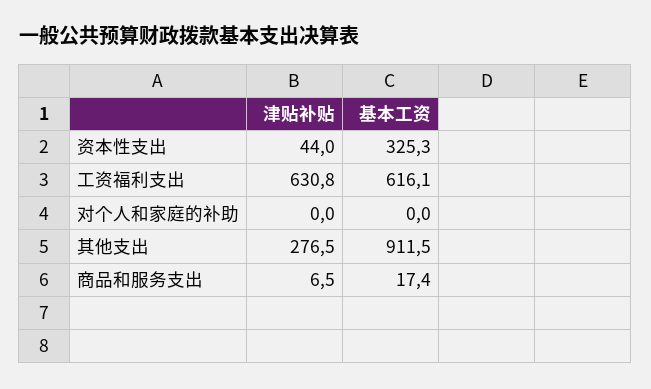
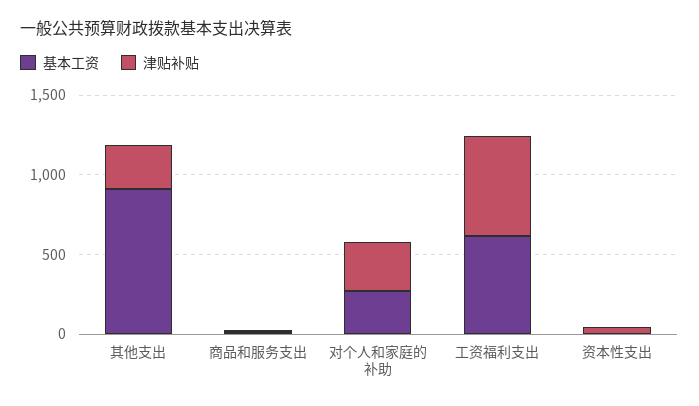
  {
    "津贴补贴": {
      "资本性支出": 44,
      "工资福利支出": 630.8,
-     "对个人和家庭的补助": 0,
+     "对个人和家庭的补助": 300,
      "其他支出": 276.5,
      "商品和服务支出": 6.5
    },
    "基本工资": {
-     "资本性支出": 325.3,
+     "资本性支出": 0,
      "工资福利支出": 616.1,
-     "对个人和家庭的补助": 0,
+     "对个人和家庭的补助": 300,
      "其他支出": 911.5,
      "商品和服务支出": 17.4
    }
  }

